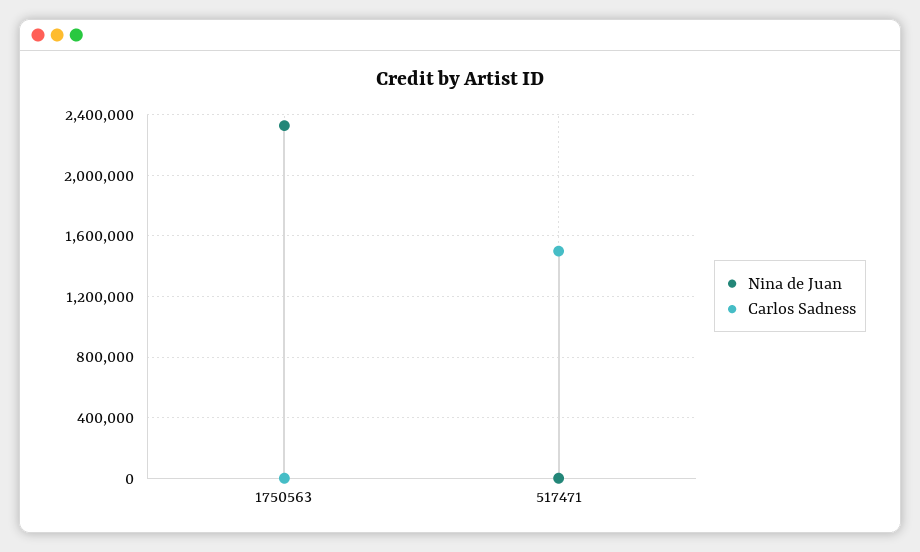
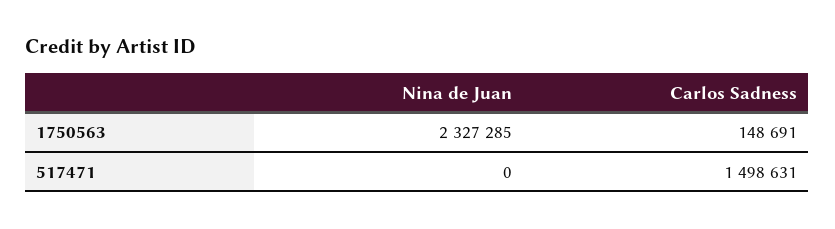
  {
    "Nina de Juan": {
      "1750563": 2327285,
      "517471": 0
    },
    "Carlos Sadness": {
-     "1750563": 0,
+     "1750563": 148691,
      "517471": 1498631
    }
  }

